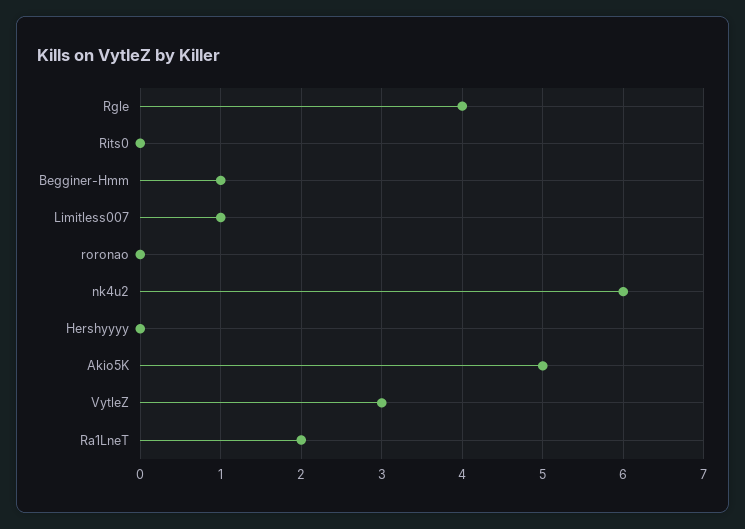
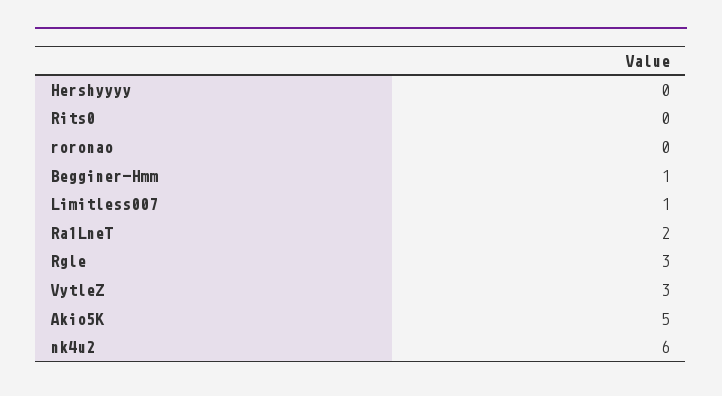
  {
-   "Rgle": 4,
+   "Rgle": 3,
    "Rits0": 0,
    "Begginer-Hmm": 1,
    "Limitless007": 1,
    "roronao": 0,
    "nk4u2": 6,
    "Hershyyyy": 0,
    "Akio5K": 5,
    "VytleZ": 3,
    "Ra1LneT": 2
  }

